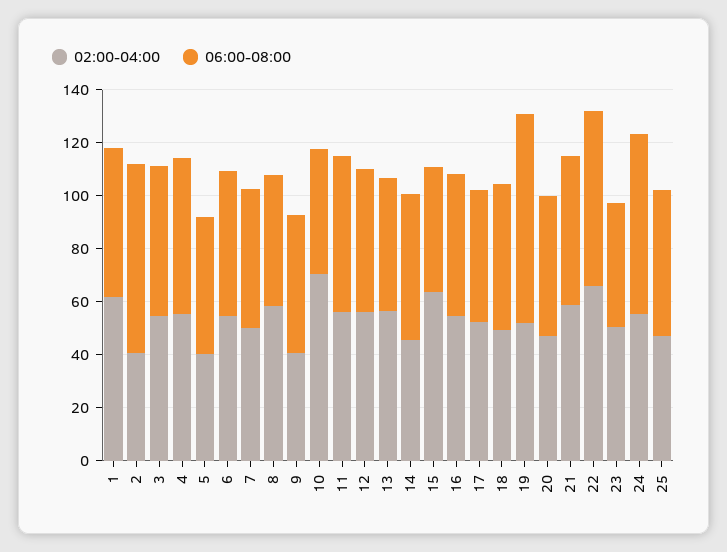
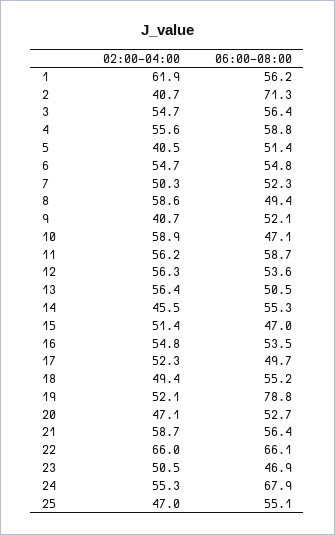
  {
    "02:00-04:00": {
      "1": 61.9,
      "2": 40.7,
      "3": 54.7,
      "4": 55.6,
      "5": 40.5,
      "6": 54.7,
      "7": 50.3,
      "8": 58.6,
      "9": 40.7,
-     "10": 70,
+     "10": 58.9,
      "11": 56.2,
      "12": 56.3,
      "13": 56.4,
      "14": 45.5,
-     "15": 65,
+     "15": 51.4,
      "16": 54.8,
      "17": 52.3,
      "18": 49.4,
      "19": 52.1,
      "20": 47.1,
      "21": 58.7,
      "22": 66,
      "23": 50.5,
      "24": 55.3,
      "25": 47
    },
    "06:00-08:00": {
      "1": 56.2,
      "2": 71.3,
      "3": 56.4,
      "4": 58.8,
      "5": 51.4,
      "6": 54.8,
      "7": 52.3,
      "8": 49.4,
      "9": 52.1,
      "10": 47.1,
      "11": 58.7,
      "12": 53.6,
      "13": 50.5,
      "14": 55.3,
      "15": 47,
      "16": 53.5,
      "17": 49.7,
      "18": 55.2,
      "19": 78.8,
      "20": 52.7,
      "21": 56.4,
      "22": 66.1,
      "23": 46.9,
      "24": 67.9,
      "25": 55.1
    }
  }

